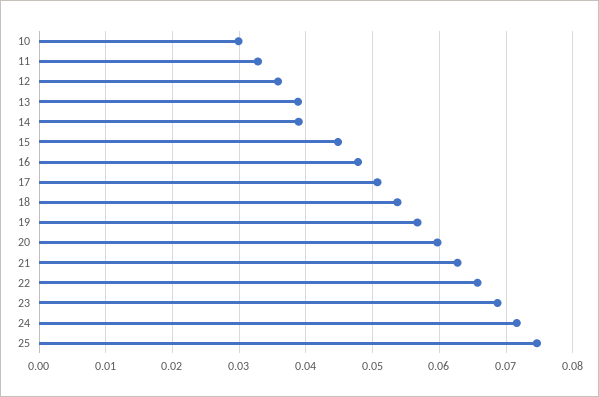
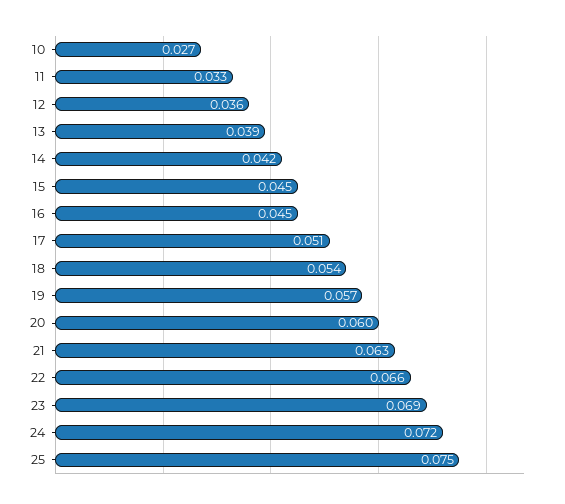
  {
-   "10": 0.03,
+   "10": 0.027,
    "11": 0.033,
    "12": 0.036,
    "13": 0.039,
-   "14": 0.039,
+   "14": 0.042,
    "15": 0.045,
-   "16": 0.048,
+   "16": 0.045,
    "17": 0.051,
    "18": 0.054,
    "19": 0.057,
    "20": 0.06,
    "21": 0.063,
    "22": 0.066,
    "23": 0.069,
    "24": 0.072,
    "25": 0.075
  }

